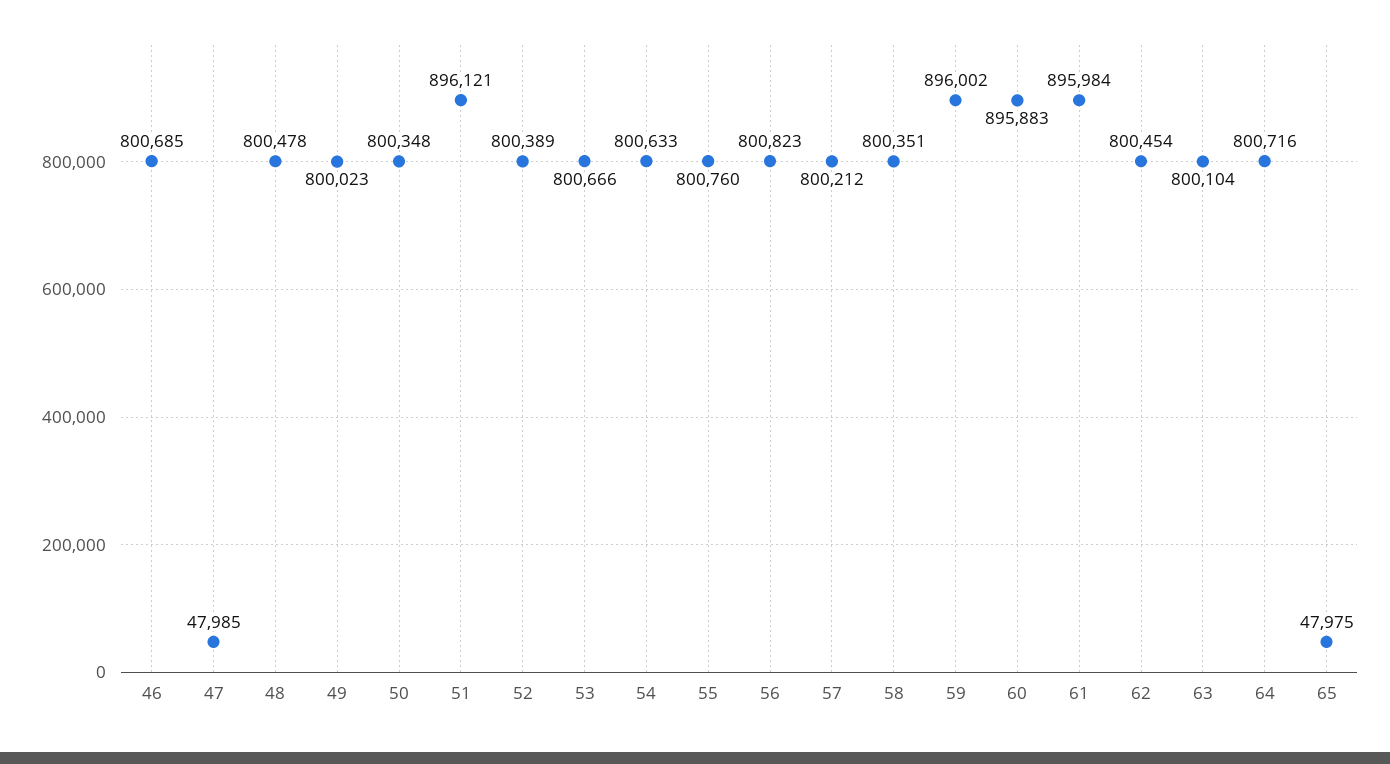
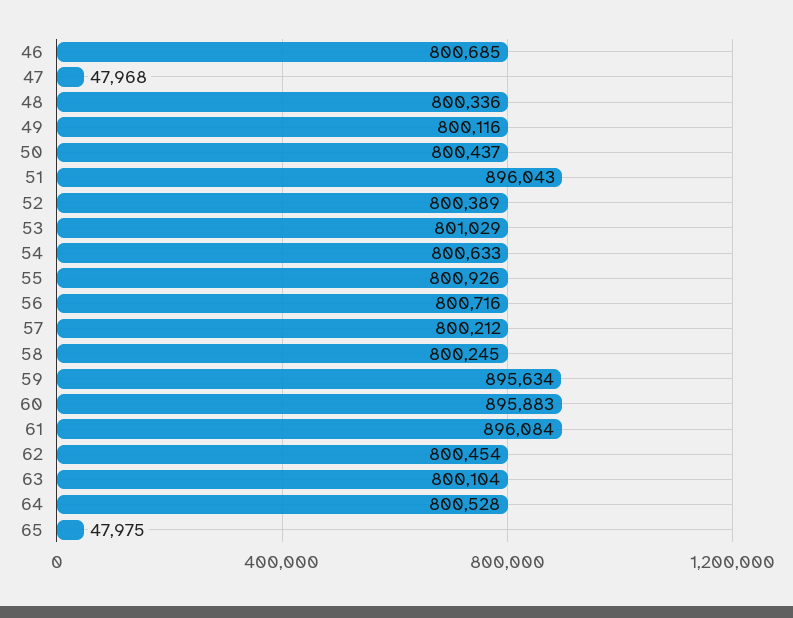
  {
    "46": 800685,
-   "47": 47985,
+   "47": 47968,
-   "48": 800478,
+   "48": 800336,
-   "49": 800023,
+   "49": 800116,
-   "50": 800348,
+   "50": 800437,
-   "51": 896121,
+   "51": 896043,
    "52": 800389,
-   "53": 800666,
+   "53": 801029,
    "54": 800633,
-   "55": 800760,
+   "55": 800926,
-   "56": 800823,
+   "56": 800716,
    "57": 800212,
-   "58": 800351,
+   "58": 800245,
-   "59": 896002,
+   "59": 895634,
    "60": 895883,
-   "61": 895984,
+   "61": 896084,
    "62": 800454,
    "63": 800104,
-   "64": 800716,
+   "64": 800528,
    "65": 47975
  }

